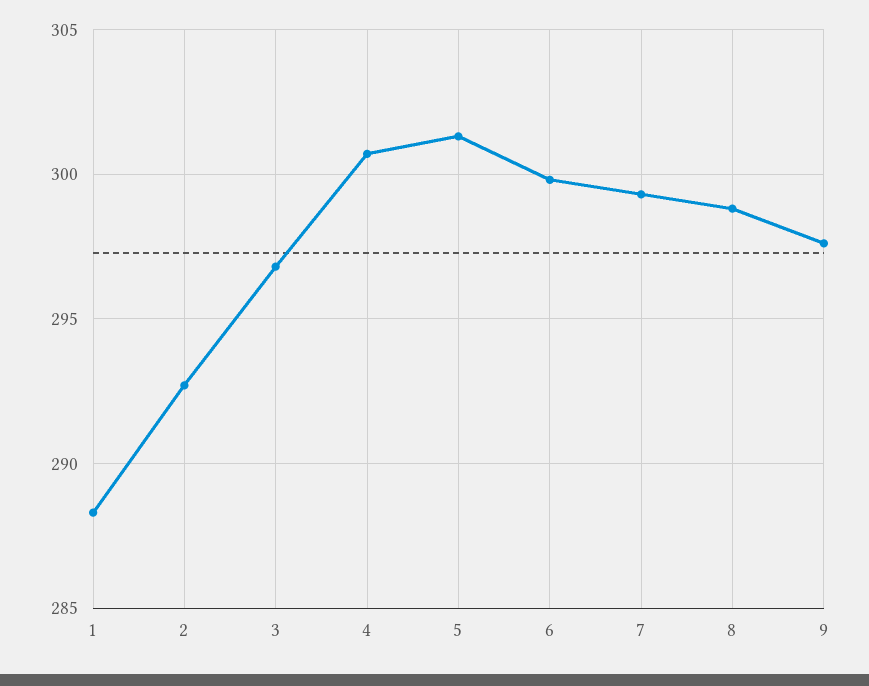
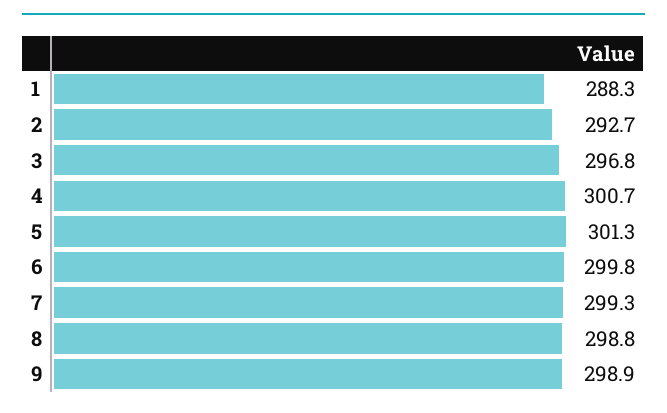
  {
    "1": 288.3,
    "2": 292.7,
    "3": 296.8,
    "4": 300.7,
    "5": 301.3,
    "6": 299.8,
    "7": 299.3,
    "8": 298.8,
-   "9": 297.5
+   "9": 298.9
  }

